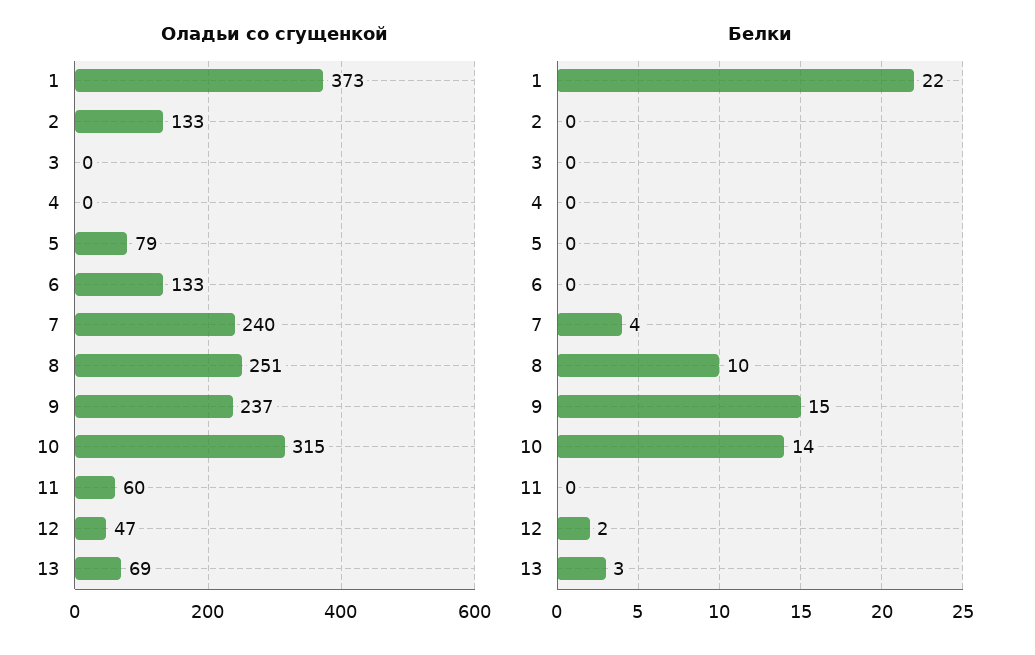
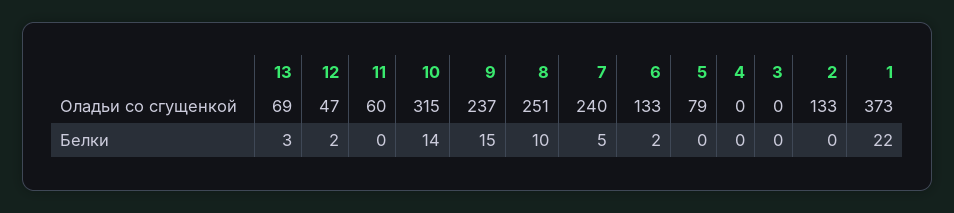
  {
    "Оладьи со сгущенкой": {
      "1": 373,
      "2": 133,
      "3": 0,
      "4": 0,
      "5": 79,
      "6": 133,
      "7": 240,
      "8": 251,
      "9": 237,
      "10": 315,
      "11": 60,
      "12": 47,
      "13": 69
    },
    "Белки": {
      "1": 22,
      "2": 0,
      "3": 0,
      "4": 0,
      "5": 0,
-     "6": 0,
+     "6": 2,
-     "7": 4,
+     "7": 5,
      "8": 10,
      "9": 15,
      "10": 14,
      "11": 0,
      "12": 2,
      "13": 3
    }
  }

